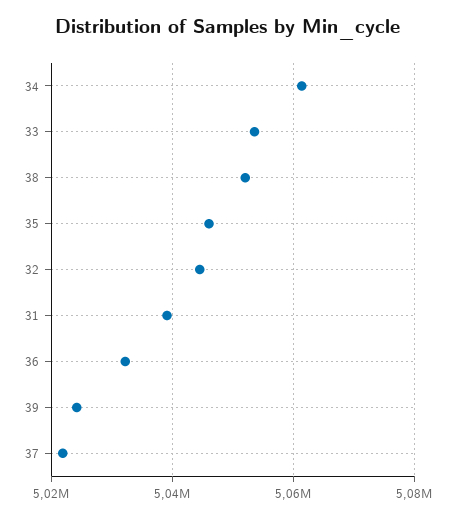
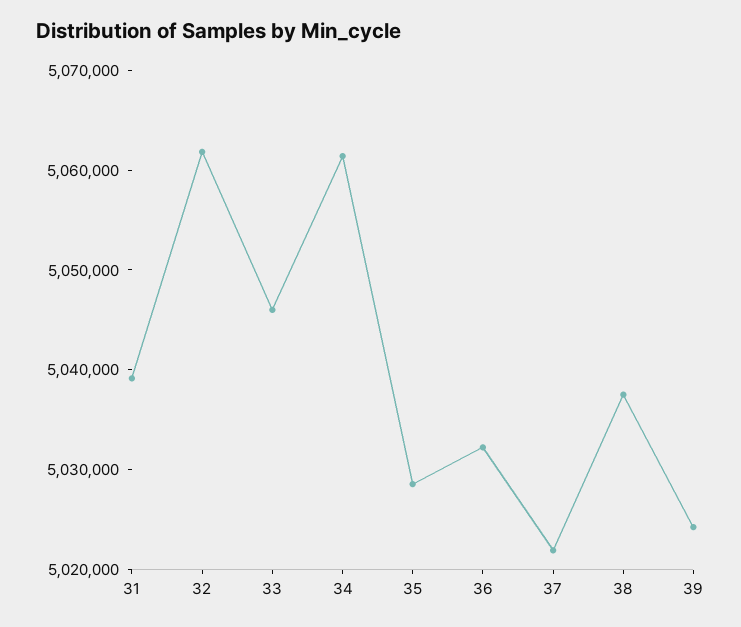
  {
    "34": 5062000,
-   "33": 5054000,
+   "33": 5046000,
-   "38": 5052000,
+   "38": 5038000,
-   "35": 5046000,
+   "35": 5028000,
-   "32": 5044000,
+   "32": 5062000,
    "31": 5040000,
    "36": 5032000,
    "39": 5024000,
    "37": 5022000
  }

